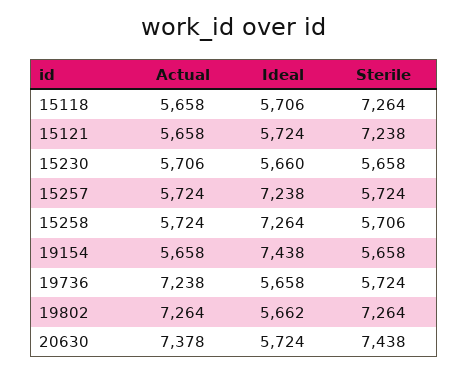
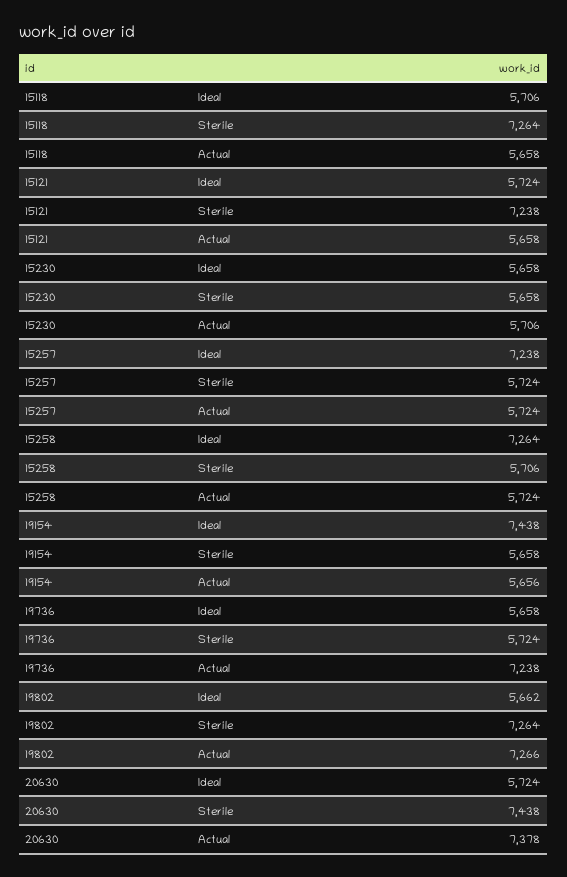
  {
    "Actual": {
      "15118": 5658,
      "15121": 5658,
      "15230": 5706,
      "15257": 5724,
      "15258": 5724,
-     "19154": 5658,
+     "19154": 5656,
      "19736": 7238,
-     "19802": 7264,
+     "19802": 7266,
      "20630": 7378
    },
    "Ideal": {
      "15118": 5706,
      "15121": 5724,
-     "15230": 5660,
+     "15230": 5658,
      "15257": 7238,
      "15258": 7264,
      "19154": 7438,
      "19736": 5658,
      "19802": 5662,
      "20630": 5724
    },
    "Sterile": {
      "15118": 7264,
      "15121": 7238,
      "15230": 5658,
      "15257": 5724,
      "15258": 5706,
      "19154": 5658,
      "19736": 5724,
      "19802": 7264,
      "20630": 7438
    }
  }

